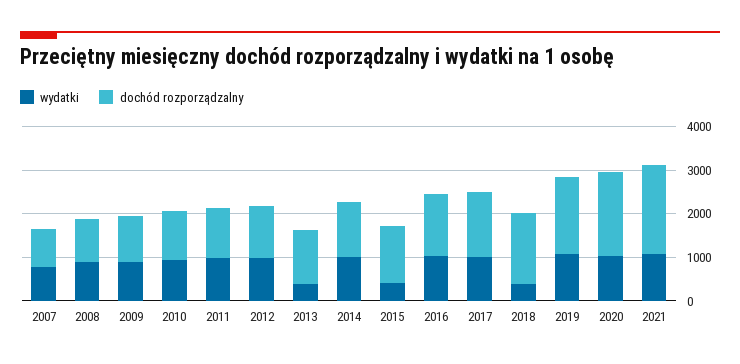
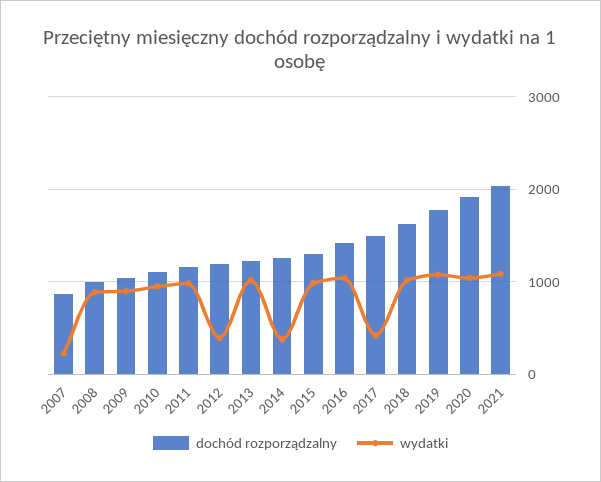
  {
    "wydatki": {
-     "2007": 800,
+     "2007": 200,
      "2008": 900,
      "2009": 900,
      "2010": 900,
      "2011": 1000,
-     "2012": 1000,
+     "2012": 400,
-     "2013": 400,
+     "2013": 1000,
-     "2014": 1000,
+     "2014": 400,
-     "2015": 400,
+     "2015": 1000,
      "2016": 1000,
-     "2017": 1000,
+     "2017": 400,
-     "2018": 400,
+     "2018": 1000,
      "2019": 1100,
      "2020": 1000,
      "2021": 1100
    },
    "dochód rozporządzalny": {
      "2007": 900,
      "2008": 1000,
      "2009": 1000,
      "2010": 1100,
      "2011": 1200,
      "2012": 1200,
      "2013": 1200,
      "2014": 1300,
      "2015": 1300,
      "2016": 1400,
      "2017": 1500,
      "2018": 1600,
      "2019": 1800,
      "2020": 1900,
      "2021": 2000
    }
  }

